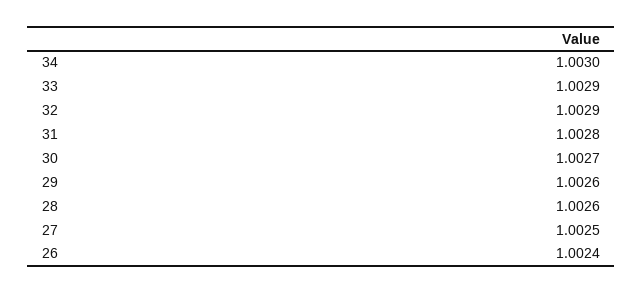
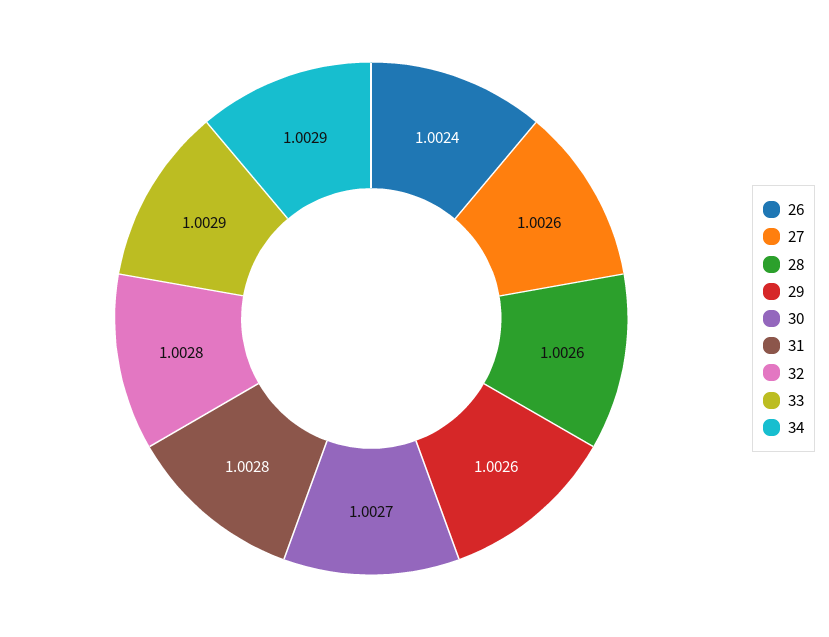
  {
-   "34": 1.003,
+   "34": 1.0029,
    "33": 1.0029,
-   "32": 1.0029,
+   "32": 1.0028,
    "31": 1.0028,
    "30": 1.0027,
    "29": 1.0026,
    "28": 1.0026,
-   "27": 1.0025,
+   "27": 1.0026,
    "26": 1.0024
  }

